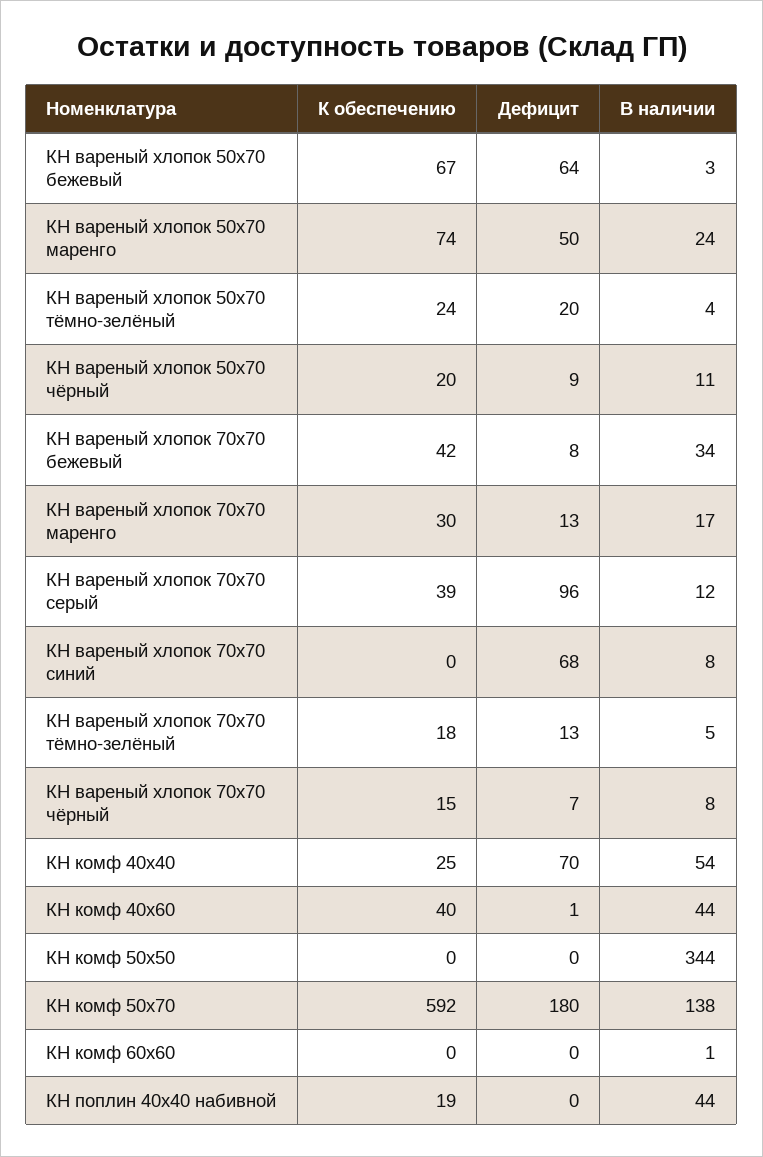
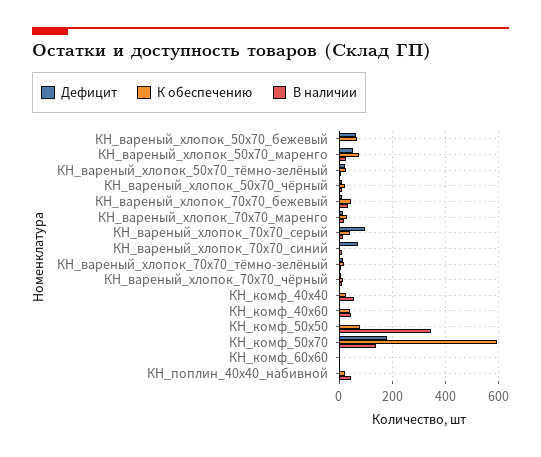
  {
    "К обеспечению": {
      "КН вареный хлопок 50х70 бежевый": 67,
      "КН вареный хлопок 50х70 маренго": 74,
      "КН вареный хлопок 50х70 тёмно-зелёный": 24,
      "КН вареный хлопок 50х70 чёрный": 20,
      "КН вареный хлопок 70х70 бежевый": 42,
      "КН вареный хлопок 70х70 маренго": 30,
      "КН вареный хлопок 70х70 серый": 39,
      "КН вареный хлопок 70х70 синий": 0,
      "КН вареный хлопок 70х70 тёмно-зелёный": 18,
      "КН вареный хлопок 70х70 чёрный": 15,
      "КН комф 40х40": 25,
      "КН комф 40х60": 40,
-     "КН комф 50х50": 0,
+     "КН комф 50х50": 75,
      "КН комф 50х70": 592,
      "КН комф 60х60": 0,
      "КН поплин 40х40 набивной": 19
    },
    "Дефицит": {
      "КН вареный хлопок 50х70 бежевый": 64,
      "КН вареный хлопок 50х70 маренго": 50,
      "КН вареный хлопок 50х70 тёмно-зелёный": 20,
      "КН вареный хлопок 50х70 чёрный": 9,
      "КН вареный хлопок 70х70 бежевый": 8,
      "КН вареный хлопок 70х70 маренго": 13,
      "КН вареный хлопок 70х70 серый": 96,
      "КН вареный хлопок 70х70 синий": 68,
      "КН вареный хлопок 70х70 тёмно-зелёный": 13,
      "КН вареный хлопок 70х70 чёрный": 7,
-     "КН комф 40х40": 70,
+     "КН комф 40х40": 0,
      "КН комф 40х60": 1,
      "КН комф 50х50": 0,
      "КН комф 50х70": 180,
      "КН комф 60х60": 0,
      "КН поплин 40х40 набивной": 0
    },
    "В наличии": {
      "КН вареный хлопок 50х70 бежевый": 3,
      "КН вареный хлопок 50х70 маренго": 24,
      "КН вареный хлопок 50х70 тёмно-зелёный": 4,
      "КН вареный хлопок 50х70 чёрный": 11,
      "КН вареный хлопок 70х70 бежевый": 34,
      "КН вареный хлопок 70х70 маренго": 17,
      "КН вареный хлопок 70х70 серый": 12,
      "КН вареный хлопок 70х70 синий": 8,
      "КН вареный хлопок 70х70 тёмно-зелёный": 5,
      "КН вареный хлопок 70х70 чёрный": 8,
      "КН комф 40х40": 54,
      "КН комф 40х60": 44,
      "КН комф 50х50": 344,
      "КН комф 50х70": 138,
      "КН комф 60х60": 1,
      "КН поплин 40х40 набивной": 44
    }
  }

